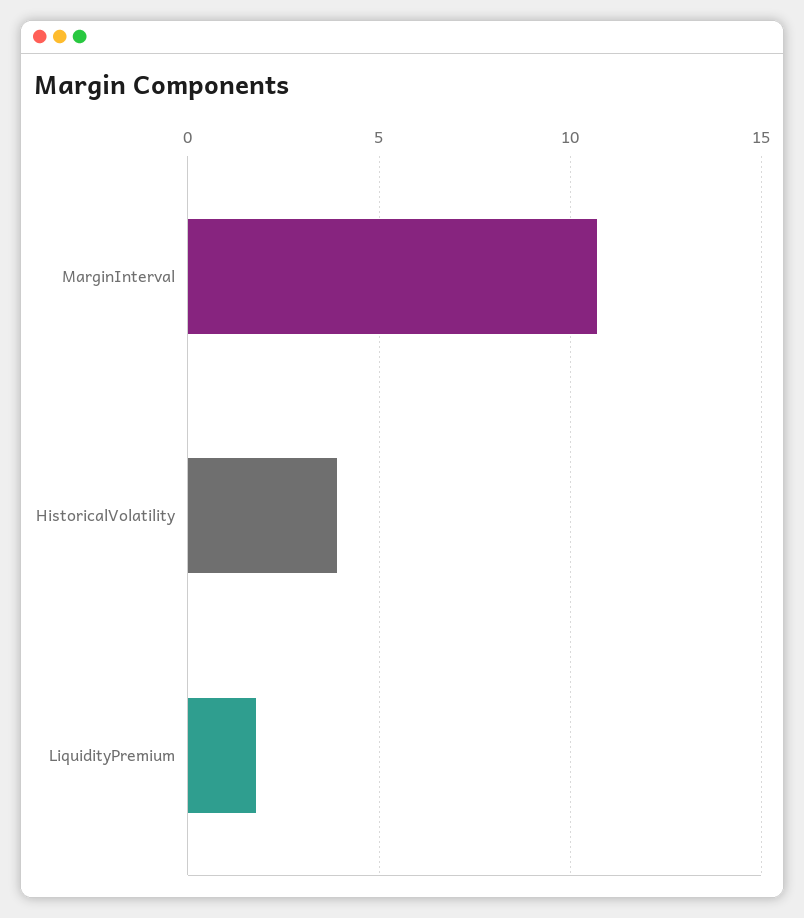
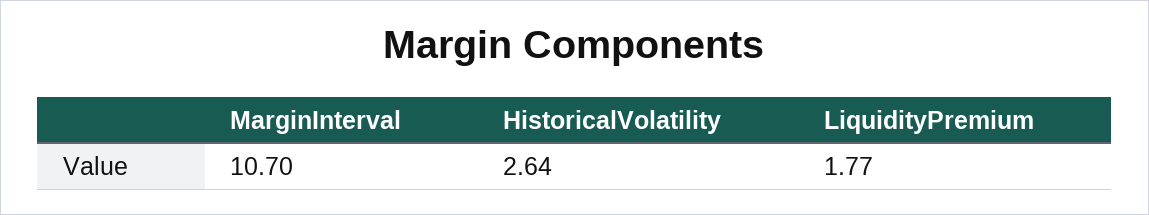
  {
    "MarginInterval": 10.7,
-   "HistoricalVolatility": 4,
+   "HistoricalVolatility": 2.64,
    "LiquidityPremium": 1.77
  }

